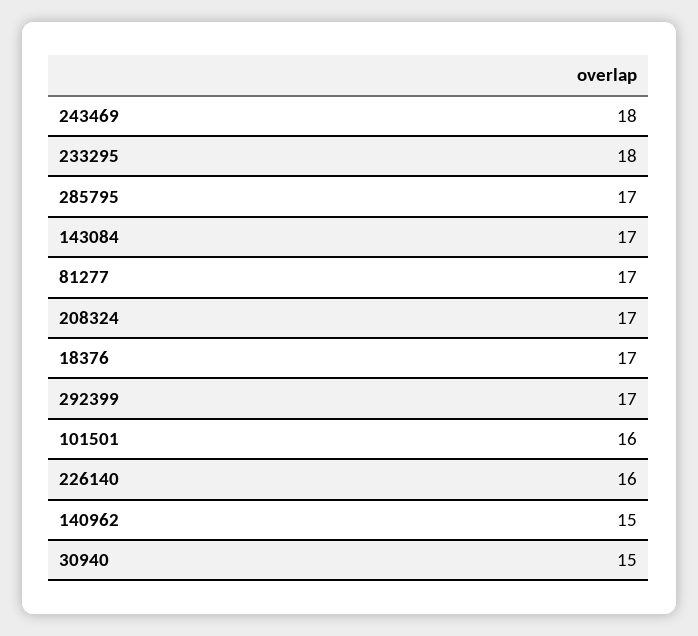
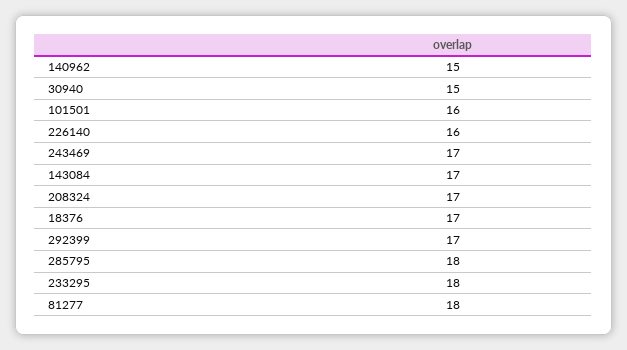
  {
-   "243469": 18,
+   "243469": 17,
    "233295": 18,
-   "285795": 17,
+   "285795": 18,
    "143084": 17,
-   "81277": 17,
+   "81277": 18,
    "208324": 17,
    "18376": 17,
    "292399": 17,
    "101501": 16,
    "226140": 16,
    "140962": 15,
    "30940": 15
  }

